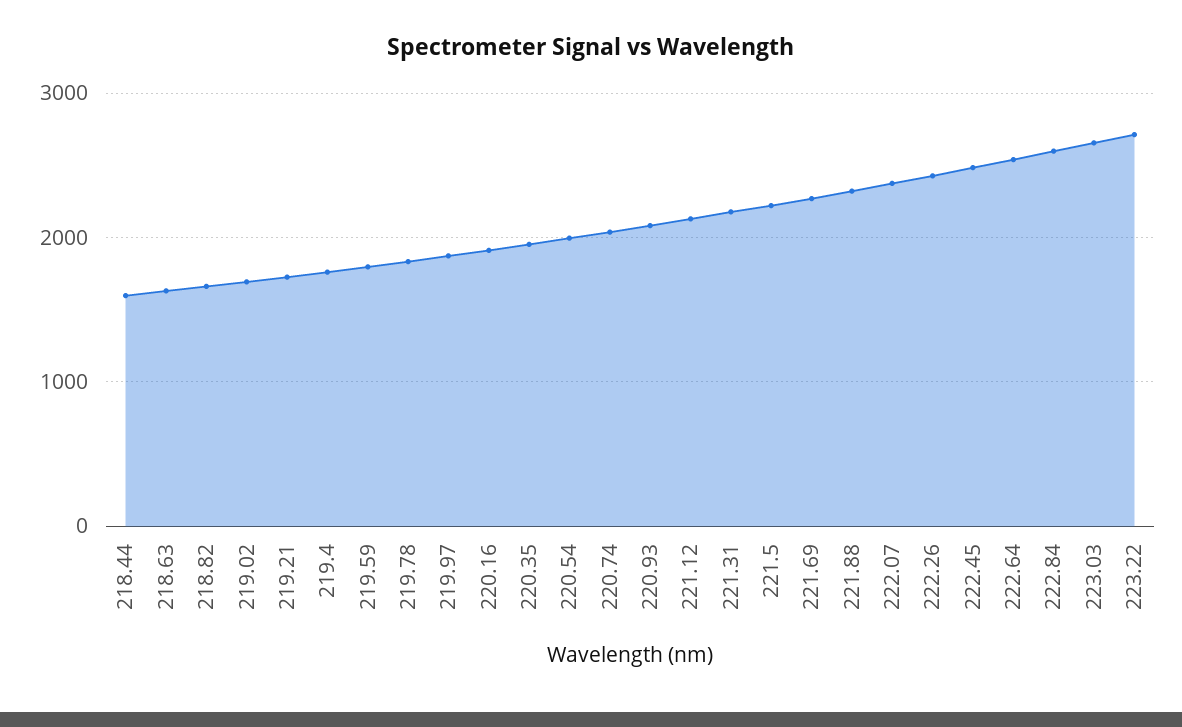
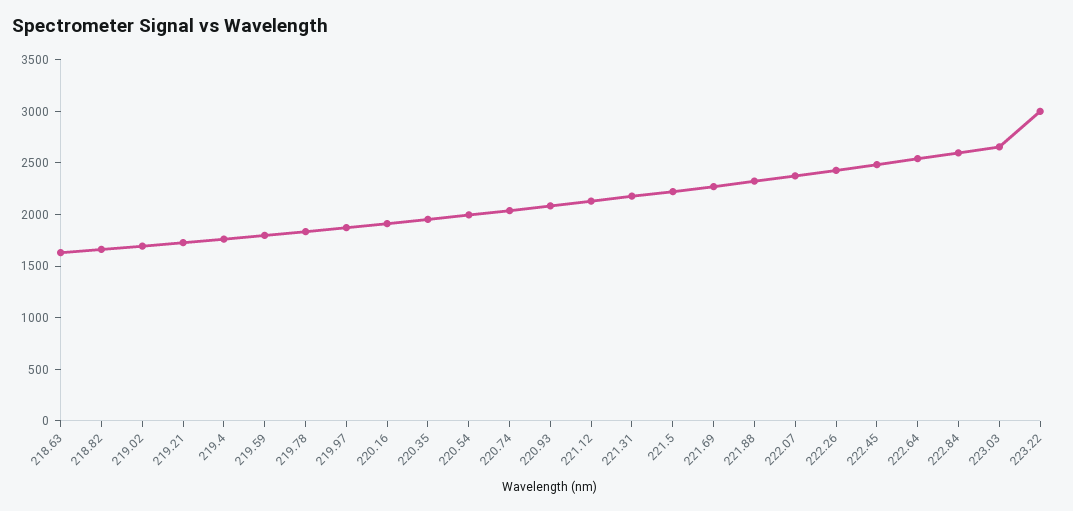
  {
-   "218.44": 1600,
    "218.63": 1600,
    "218.82": 1700,
    "219.02": 1700,
    "219.21": 1700,
    "219.4": 1800,
    "219.59": 1800,
    "219.78": 1800,
    "219.97": 1900,
    "220.16": 1900,
    "220.35": 2000,
    "220.54": 2000,
    "220.74": 2000,
    "220.93": 2100,
    "221.12": 2100,
    "221.31": 2200,
    "221.5": 2200,
    "221.69": 2300,
    "221.88": 2300,
    "222.07": 2400,
    "222.26": 2400,
    "222.45": 2500,
    "222.64": 2500,
    "222.84": 2600,
    "223.03": 2700,
-   "223.22": 2700
+   "223.22": 3000
  }

